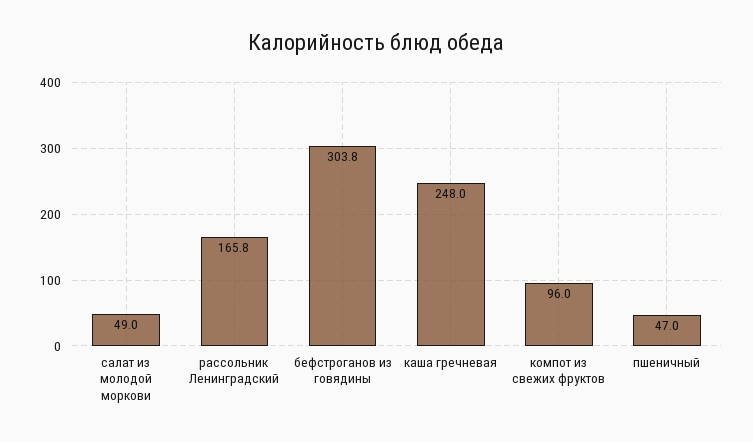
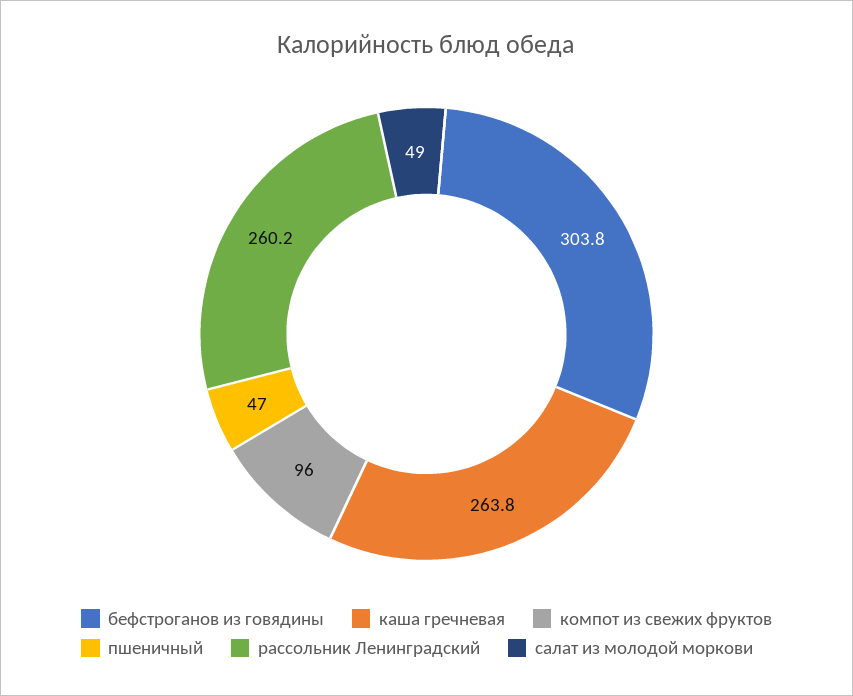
  {
    "салат из молодой моркови": 49,
-   "рассольник Ленинградский": 165.8,
+   "рассольник Ленинградский": 260.2,
    "бефстроганов из говядины": 303.8,
-   "каша гречневая": 248,
+   "каша гречневая": 263.8,
    "компот из свежих фруктов": 96,
    "пшеничный": 47
  }

